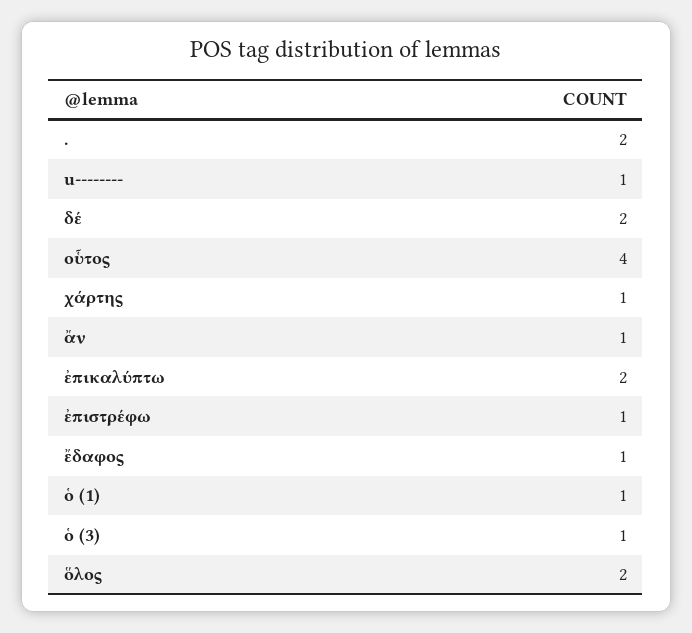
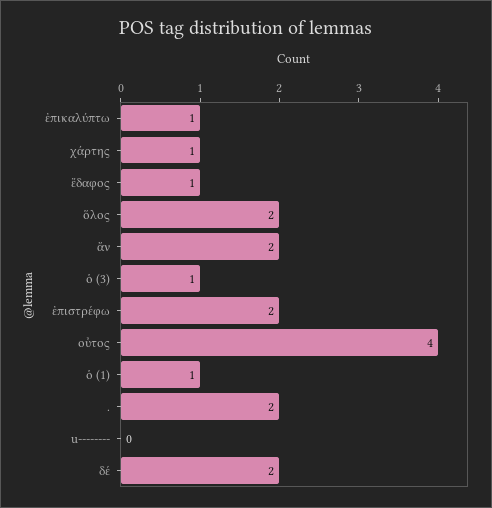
  {
    ".": 2,
-   "u--------": 1,
+   "u--------": 0,
    "δέ": 2,
    "οὗτος": 4,
    "χάρτης": 1,
-   "ἄν": 1,
+   "ἄν": 2,
-   "ἐπικαλύπτω": 2,
+   "ἐπικαλύπτω": 1,
-   "ἐπιστρέφω": 1,
+   "ἐπιστρέφω": 2,
    "ἔδαφος": 1,
    "ὁ (1)": 1,
    "ὁ (3)": 1,
    "ὅλος": 2
  }

